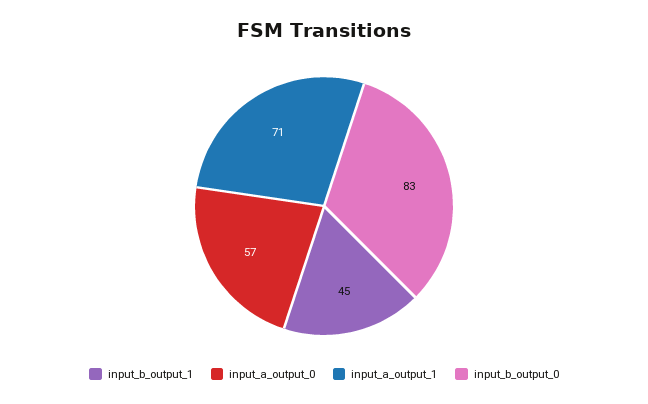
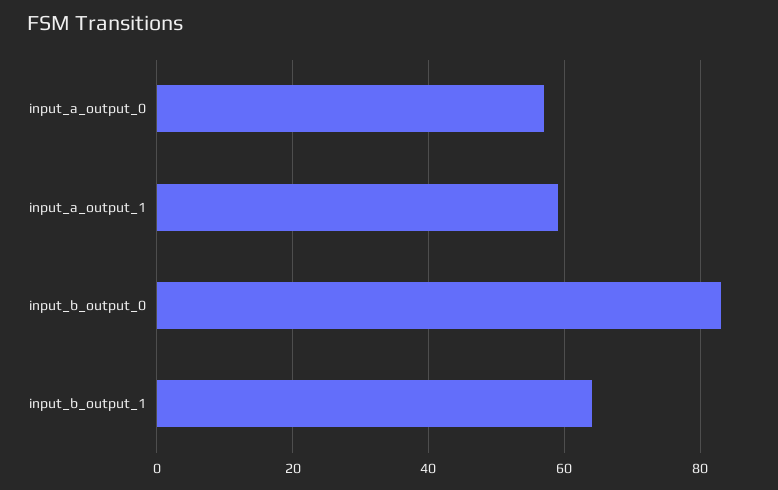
  {
-   "input_b_output_1": 45,
+   "input_b_output_1": 65,
    "input_a_output_0": 57,
-   "input_a_output_1": 71,
+   "input_a_output_1": 60,
    "input_b_output_0": 83
  }

